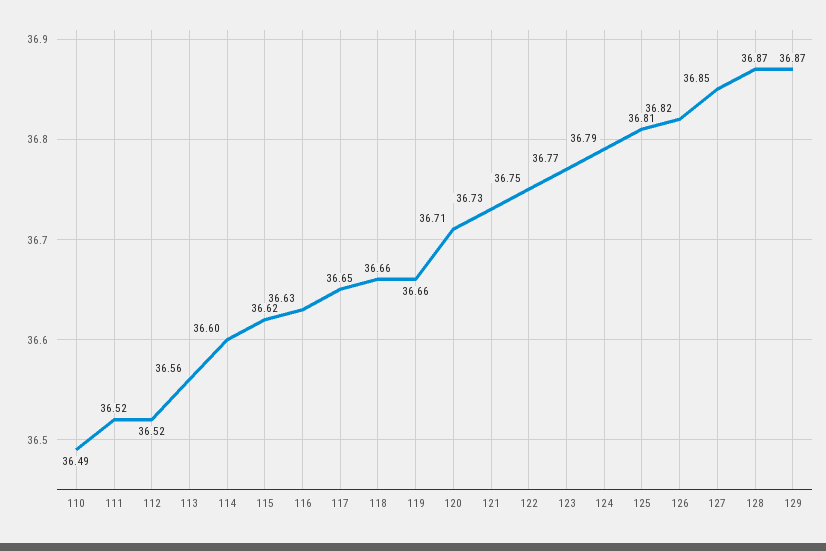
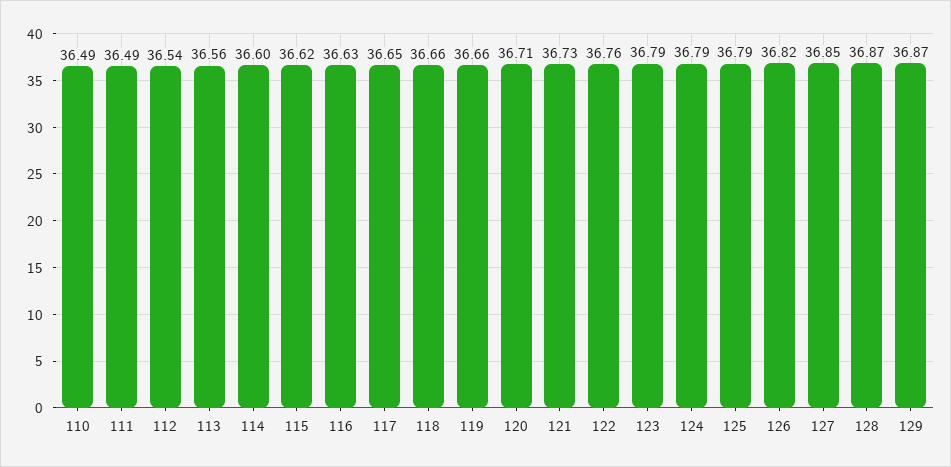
  {
    "110": 36.49,
-   "111": 36.52,
+   "111": 36.49,
-   "112": 36.52,
+   "112": 36.54,
    "113": 36.56,
    "114": 36.6,
    "115": 36.62,
    "116": 36.63,
    "117": 36.65,
    "118": 36.66,
    "119": 36.66,
    "120": 36.71,
    "121": 36.73,
-   "122": 36.75,
+   "122": 36.76,
-   "123": 36.77,
+   "123": 36.79,
    "124": 36.79,
-   "125": 36.81,
+   "125": 36.79,
    "126": 36.82,
    "127": 36.85,
    "128": 36.87,
    "129": 36.87
  }

